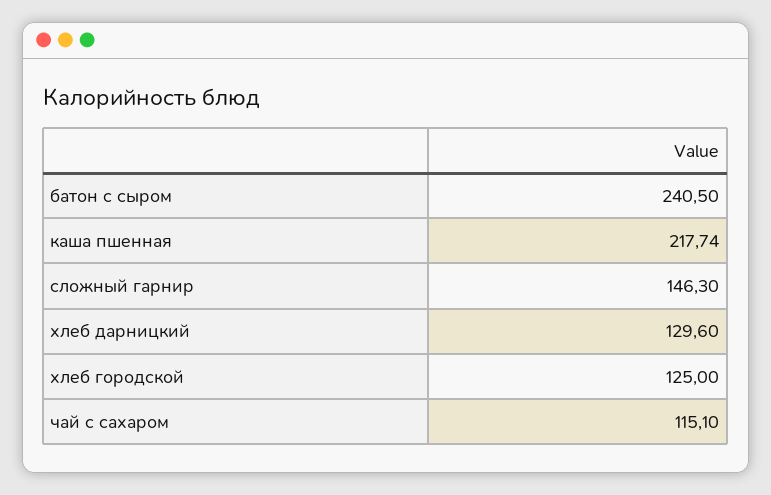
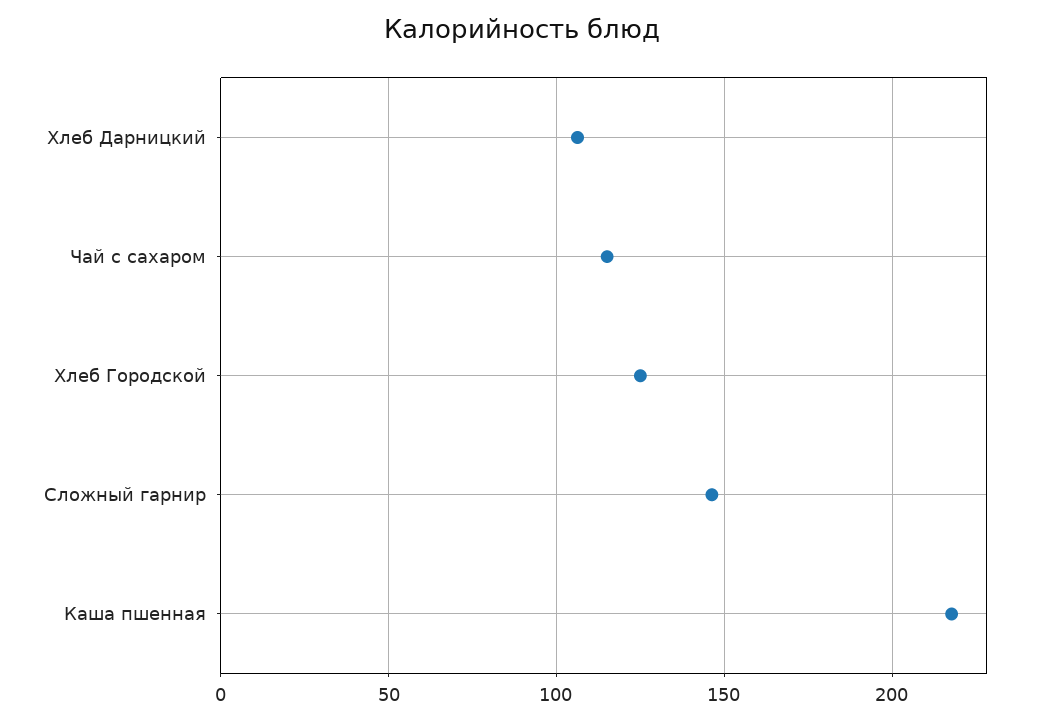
  {
-   "батон с сыром": 240.5,
    "каша пшенная": 217.74,
    "сложный гарнир": 146.3,
-   "хлеб дарницкий": 129.6,
+   "хлеб дарницкий": 105,
    "хлеб городской": 125,
    "чай с сахаром": 115.1
  }

